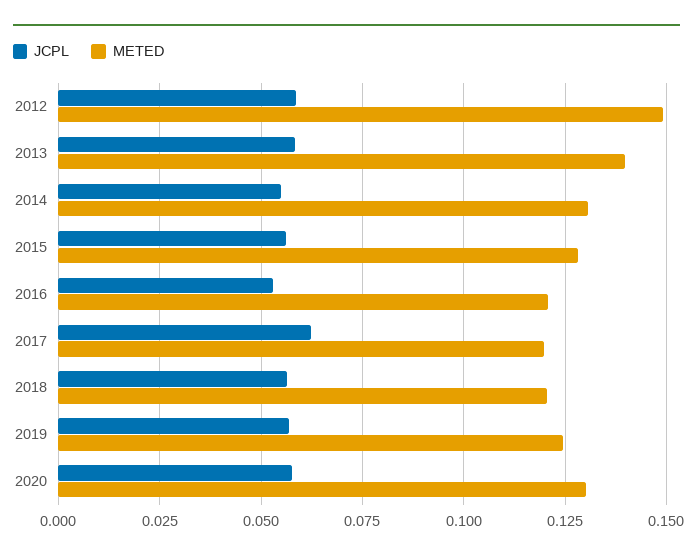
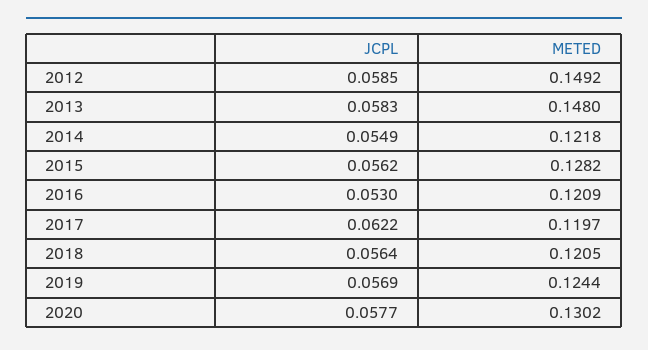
  {
    "JCPL": {
      "2012": 0.0585,
      "2013": 0.0583,
      "2014": 0.0549,
      "2015": 0.0562,
      "2016": 0.053,
      "2017": 0.0622,
      "2018": 0.0564,
      "2019": 0.0569,
      "2020": 0.0577
    },
    "METED": {
      "2012": 0.1492,
-     "2013": 0.14,
+     "2013": 0.148,
-     "2014": 0.13,
+     "2014": 0.1218,
      "2015": 0.1282,
      "2016": 0.1209,
      "2017": 0.1197,
      "2018": 0.1205,
      "2019": 0.1244,
      "2020": 0.1302
    }
  }

